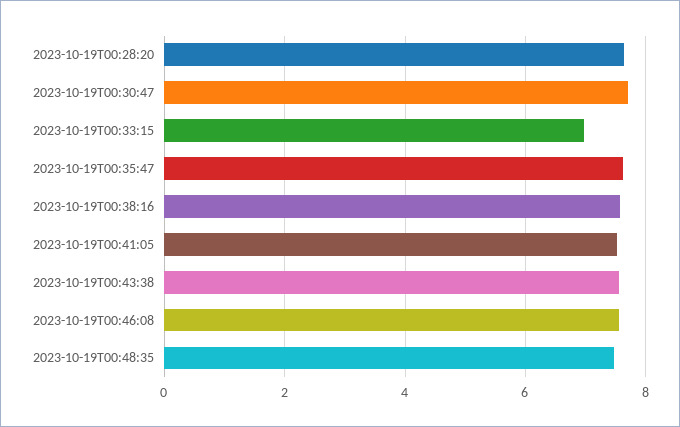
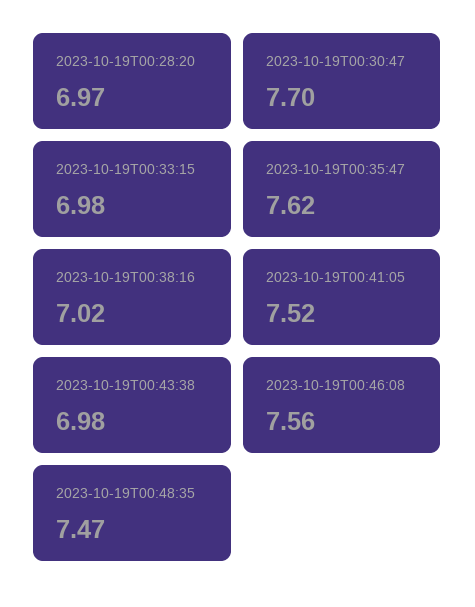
  {
-   "2023-10-19T00:28:20": 7.6,
+   "2023-10-19T00:28:20": 6.97,
    "2023-10-19T00:30:47": 7.7,
    "2023-10-19T00:33:15": 6.98,
    "2023-10-19T00:35:47": 7.62,
-   "2023-10-19T00:38:16": 7.6,
+   "2023-10-19T00:38:16": 7.02,
    "2023-10-19T00:41:05": 7.52,
-   "2023-10-19T00:43:38": 7.6,
+   "2023-10-19T00:43:38": 6.98,
    "2023-10-19T00:46:08": 7.56,
    "2023-10-19T00:48:35": 7.47
  }

